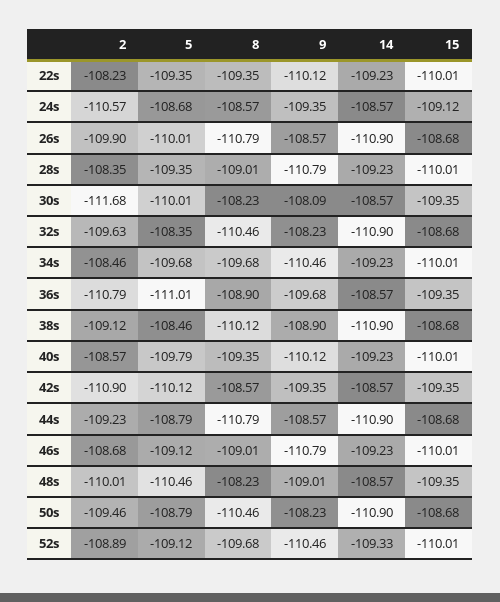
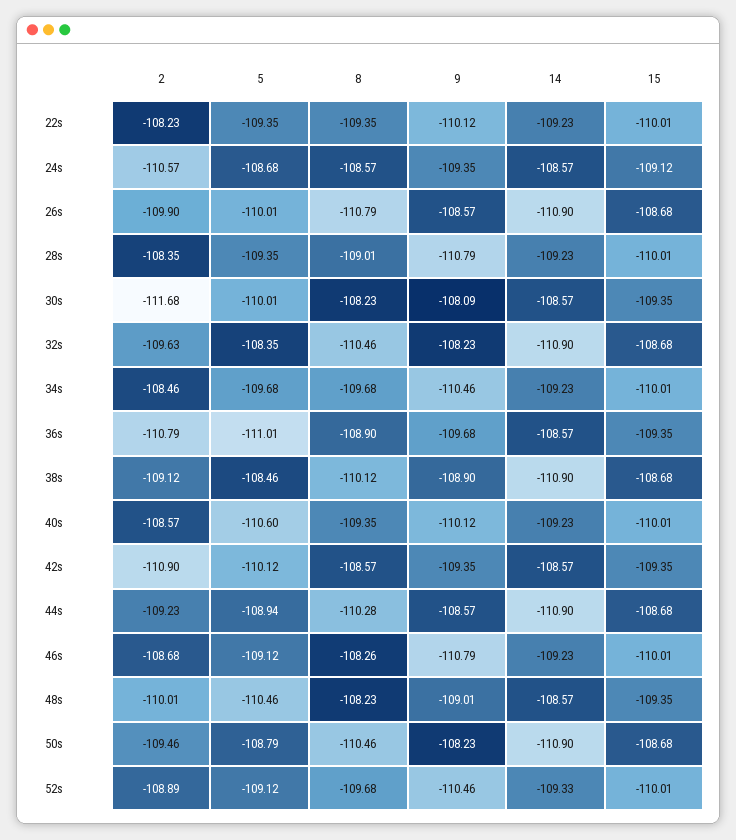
  {
    "2": {
      "22s": -108.23,
      "24s": -110.57,
      "26s": -109.9,
      "28s": -108.35,
      "30s": -111.68,
      "32s": -109.63,
      "34s": -108.46,
      "36s": -110.79,
      "38s": -109.12,
      "40s": -108.57,
      "42s": -110.9,
      "44s": -109.23,
      "46s": -108.68,
      "48s": -110.01,
      "50s": -109.46,
      "52s": -108.89
    },
    "5": {
      "22s": -109.35,
      "24s": -108.68,
      "26s": -110.01,
      "28s": -109.35,
      "30s": -110.01,
      "32s": -108.35,
      "34s": -109.68,
      "36s": -111.01,
      "38s": -108.46,
-     "40s": -109.79,
+     "40s": -110.6,
      "42s": -110.12,
-     "44s": -108.79,
+     "44s": -108.94,
      "46s": -109.12,
      "48s": -110.46,
      "50s": -108.79,
      "52s": -109.12
    },
    "8": {
      "22s": -109.35,
      "24s": -108.57,
      "26s": -110.79,
      "28s": -109.01,
      "30s": -108.23,
      "32s": -110.46,
      "34s": -109.68,
      "36s": -108.9,
      "38s": -110.12,
      "40s": -109.35,
      "42s": -108.57,
-     "44s": -110.79,
+     "44s": -110.28,
-     "46s": -109.01,
+     "46s": -108.26,
      "48s": -108.23,
      "50s": -110.46,
      "52s": -109.68
    },
    "9": {
      "22s": -110.12,
      "24s": -109.35,
      "26s": -108.57,
      "28s": -110.79,
      "30s": -108.09,
      "32s": -108.23,
      "34s": -110.46,
      "36s": -109.68,
      "38s": -108.9,
      "40s": -110.12,
      "42s": -109.35,
      "44s": -108.57,
      "46s": -110.79,
      "48s": -109.01,
      "50s": -108.23,
      "52s": -110.46
    },
    "14": {
      "22s": -109.23,
      "24s": -108.57,
      "26s": -110.9,
      "28s": -109.23,
      "30s": -108.57,
      "32s": -110.9,
      "34s": -109.23,
      "36s": -108.57,
      "38s": -110.9,
      "40s": -109.23,
      "42s": -108.57,
      "44s": -110.9,
      "46s": -109.23,
      "48s": -108.57,
      "50s": -110.9,
      "52s": -109.33
    },
    "15": {
      "22s": -110.01,
      "24s": -109.12,
      "26s": -108.68,
      "28s": -110.01,
      "30s": -109.35,
      "32s": -108.68,
      "34s": -110.01,
      "36s": -109.35,
      "38s": -108.68,
      "40s": -110.01,
      "42s": -109.35,
      "44s": -108.68,
      "46s": -110.01,
      "48s": -109.35,
      "50s": -108.68,
      "52s": -110.01
    }
  }

